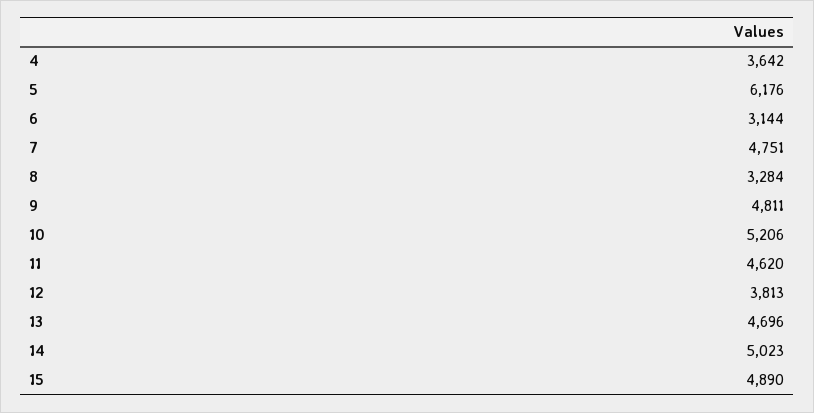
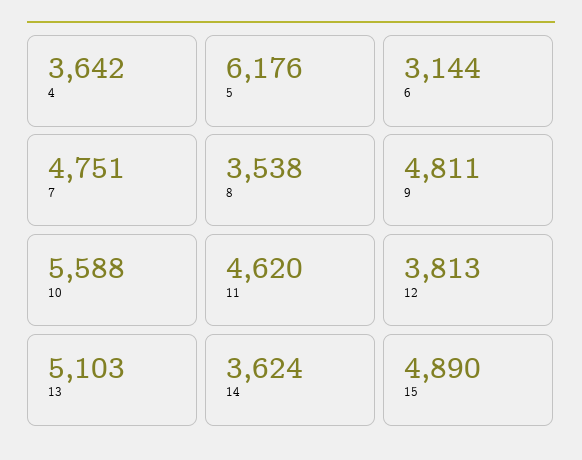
  {
    "4": 3642,
    "5": 6176,
    "6": 3144,
    "7": 4751,
-   "8": 3284,
+   "8": 3538,
    "9": 4811,
-   "10": 5206,
+   "10": 5588,
    "11": 4620,
    "12": 3813,
-   "13": 4696,
+   "13": 5103,
-   "14": 5023,
+   "14": 3624,
    "15": 4890
  }

